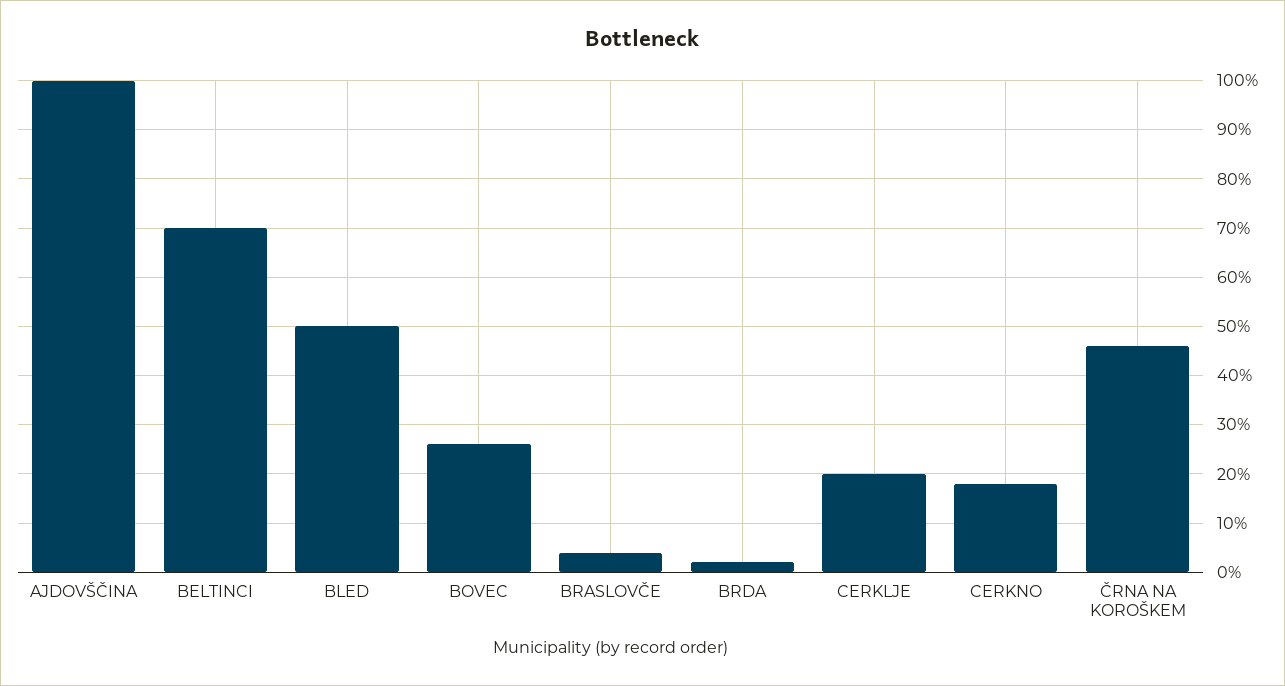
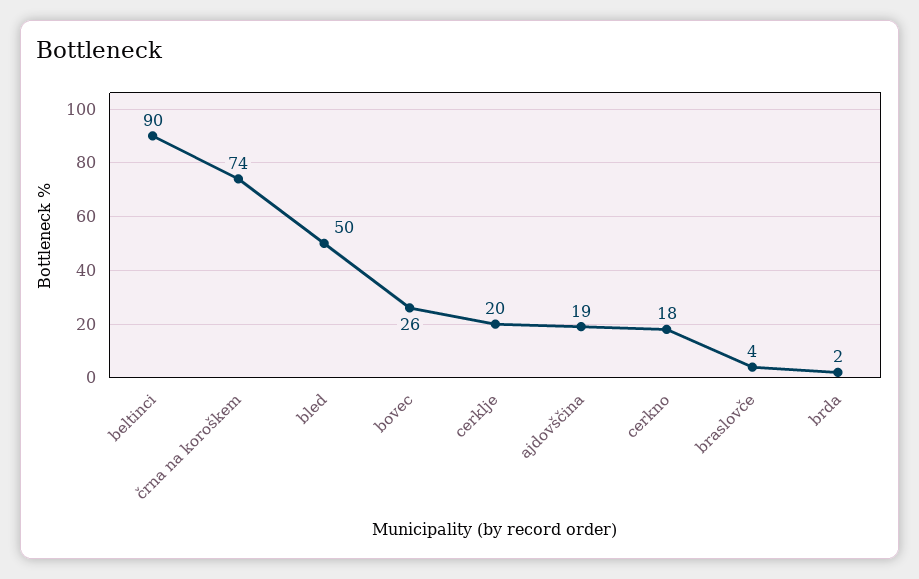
  {
-   "AJDOVŠČINA": 100,
+   "AJDOVŠČINA": 19,
-   "BELTINCI": 70,
+   "BELTINCI": 90,
    "BLED": 50,
    "BOVEC": 26,
    "BRASLOVČE": 4,
    "BRDA": 2,
    "CERKLJE": 20,
    "CERKNO": 18,
-   "ČRNA NA KOROŠKEM": 45
+   "ČRNA NA KOROŠKEM": 74
  }

